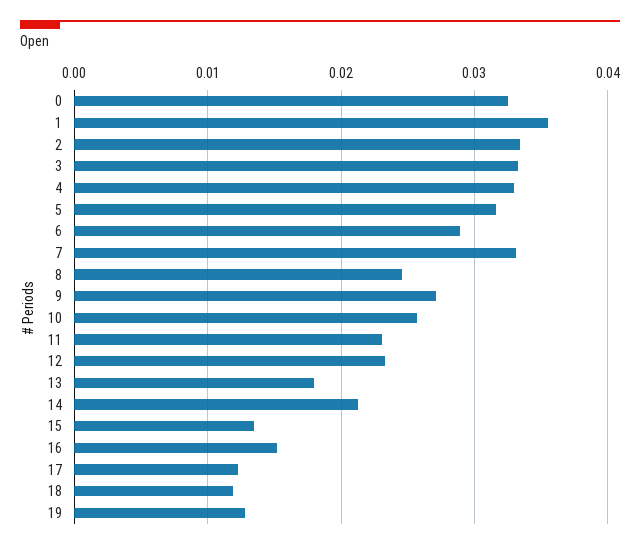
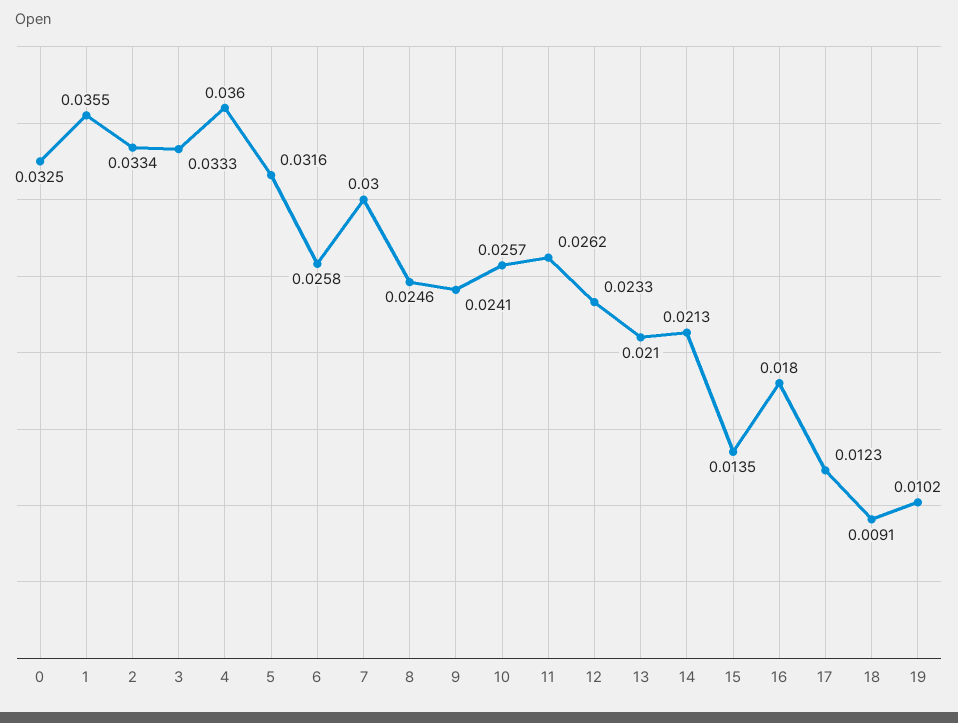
  {
    "0": 0.0325,
    "1": 0.0355,
    "2": 0.0334,
    "3": 0.0333,
-   "4": 0.033,
+   "4": 0.036,
    "5": 0.0316,
-   "6": 0.029,
+   "6": 0.0258,
-   "7": 0.033,
+   "7": 0.03,
    "8": 0.0246,
-   "9": 0.027,
+   "9": 0.0241,
    "10": 0.0257,
-   "11": 0.023,
+   "11": 0.0262,
    "12": 0.0233,
-   "13": 0.018,
+   "13": 0.021,
    "14": 0.0213,
    "15": 0.0135,
-   "16": 0.015,
+   "16": 0.018,
    "17": 0.0123,
-   "18": 0.012,
+   "18": 0.0091,
-   "19": 0.013
+   "19": 0.0102
  }

